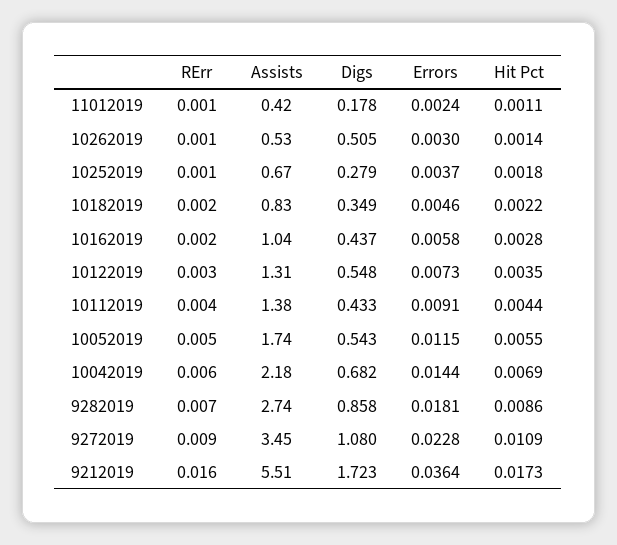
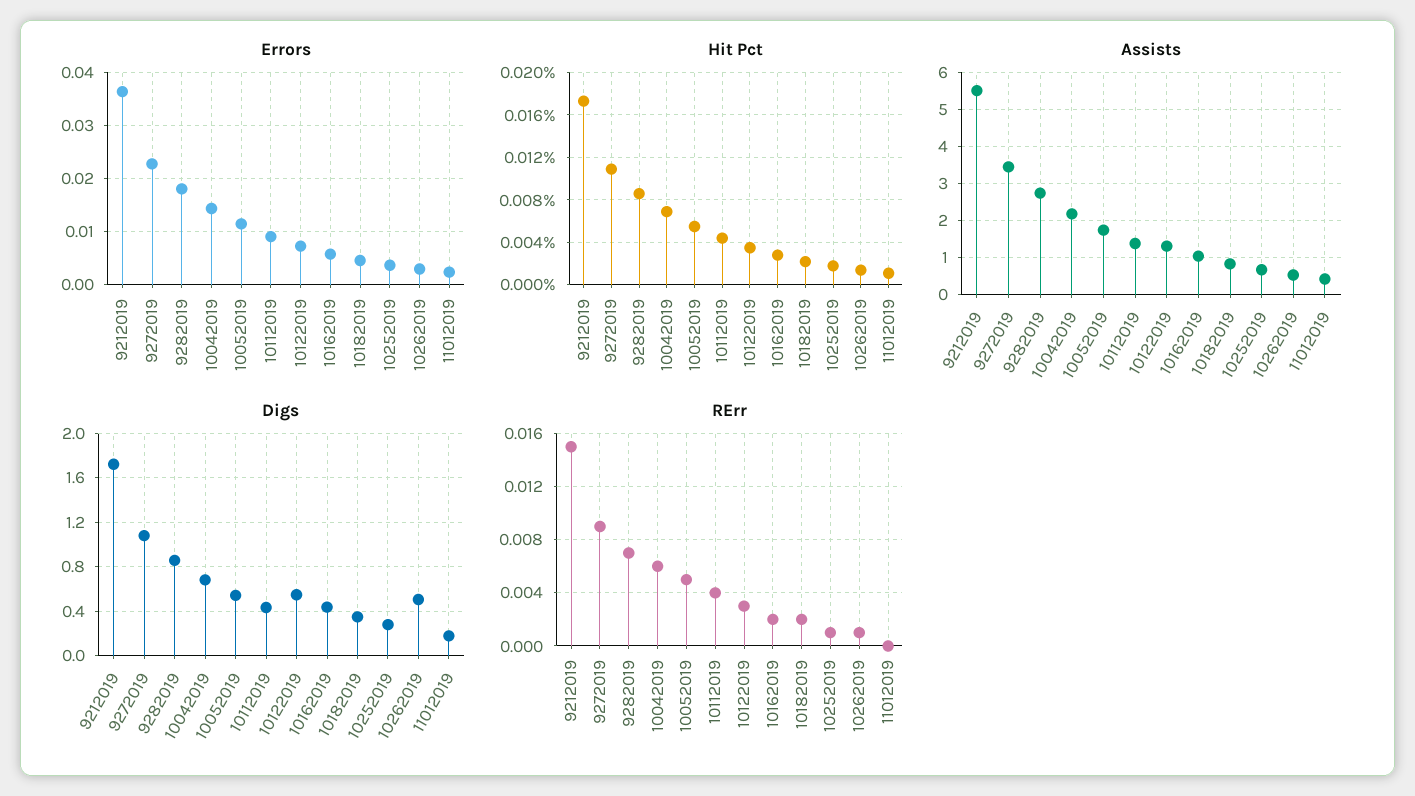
  {
    "RErr": {
-     "11012019": 0.001,
+     "11012019": 0,
      "10262019": 0.001,
      "10252019": 0.001,
      "10182019": 0.002,
      "10162019": 0.002,
      "10122019": 0.003,
      "10112019": 0.004,
      "10052019": 0.005,
      "10042019": 0.006,
      "9282019": 0.007,
      "9272019": 0.009,
-     "9212019": 0.016
+     "9212019": 0.015
    },
    "Assists": {
      "11012019": 0.42,
      "10262019": 0.53,
      "10252019": 0.67,
      "10182019": 0.83,
      "10162019": 1.04,
      "10122019": 1.31,
      "10112019": 1.38,
      "10052019": 1.74,
      "10042019": 2.18,
      "9282019": 2.74,
      "9272019": 3.45,
      "9212019": 5.51
    },
    "Digs": {
      "11012019": 0.178,
      "10262019": 0.505,
      "10252019": 0.279,
      "10182019": 0.349,
      "10162019": 0.437,
      "10122019": 0.548,
      "10112019": 0.433,
      "10052019": 0.543,
      "10042019": 0.682,
      "9282019": 0.858,
      "9272019": 1.08,
      "9212019": 1.723
    },
    "Errors": {
      "11012019": 0.0024,
      "10262019": 0.003,
      "10252019": 0.0037,
      "10182019": 0.0046,
      "10162019": 0.0058,
      "10122019": 0.0073,
      "10112019": 0.0091,
      "10052019": 0.0115,
      "10042019": 0.0144,
      "9282019": 0.0181,
      "9272019": 0.0228,
      "9212019": 0.0364
    },
    "Hit Pct": {
      "11012019": 0.0011,
      "10262019": 0.0014,
      "10252019": 0.0018,
      "10182019": 0.0022,
      "10162019": 0.0028,
      "10122019": 0.0035,
      "10112019": 0.0044,
      "10052019": 0.0055,
      "10042019": 0.0069,
      "9282019": 0.0086,
      "9272019": 0.0109,
      "9212019": 0.0173
    }
  }

